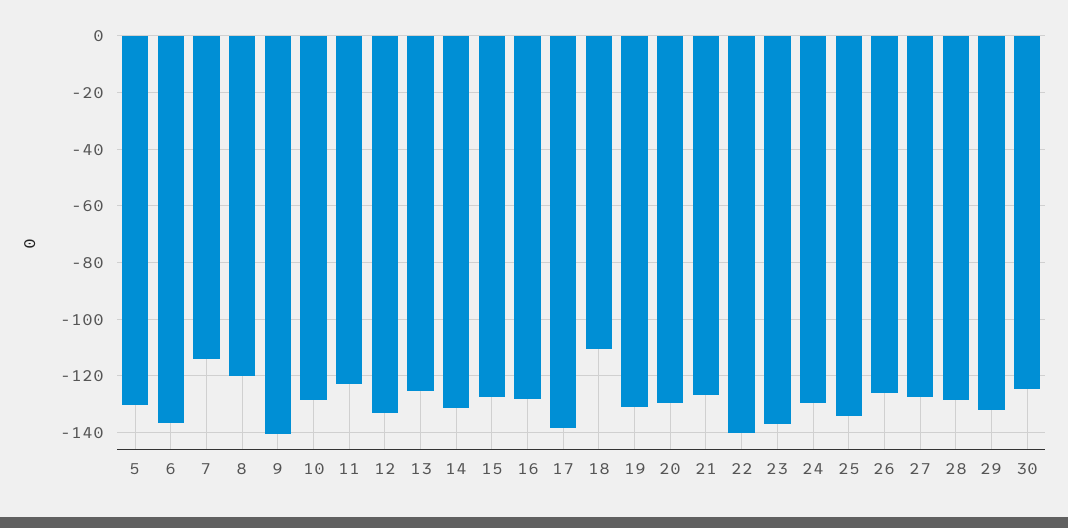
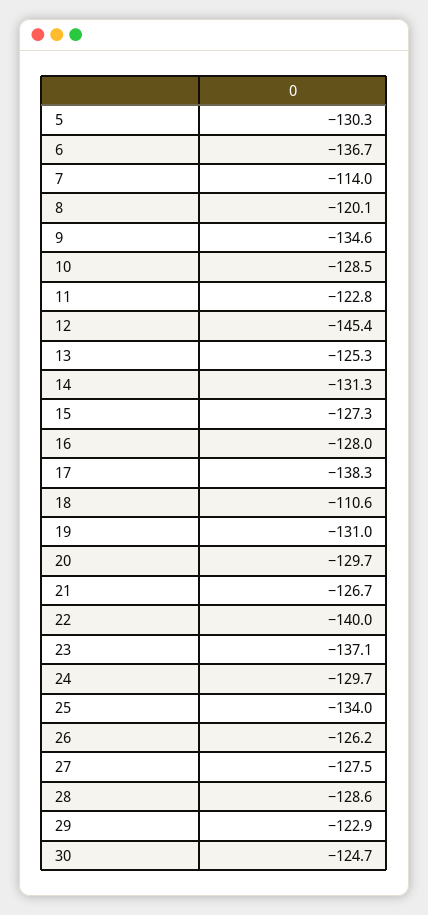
  {
    "5": -130.3,
    "6": -136.7,
    "7": -114,
    "8": -120.1,
-   "9": -140,
+   "9": -134.6,
    "10": -128.5,
    "11": -122.8,
-   "12": -132.5,
+   "12": -145.4,
    "13": -125.3,
    "14": -131.3,
    "15": -127.3,
    "16": -128,
    "17": -138.3,
    "18": -110.6,
    "19": -131,
    "20": -129.7,
    "21": -126.7,
    "22": -140,
    "23": -137.1,
    "24": -129.7,
    "25": -134,
    "26": -126.2,
    "27": -127.5,
    "28": -128.6,
-   "29": -132.5,
+   "29": -122.9,
    "30": -124.7
  }

